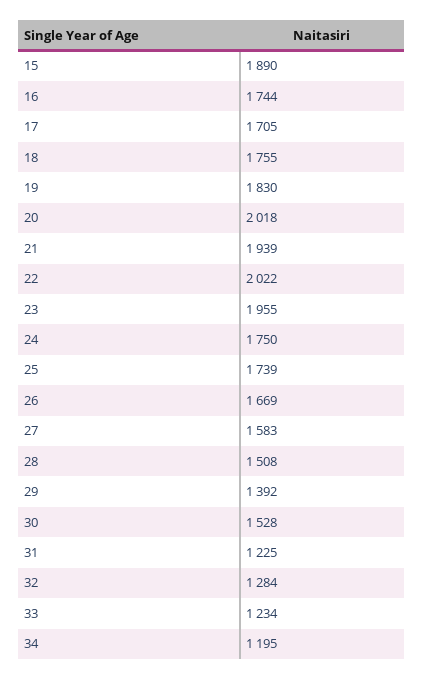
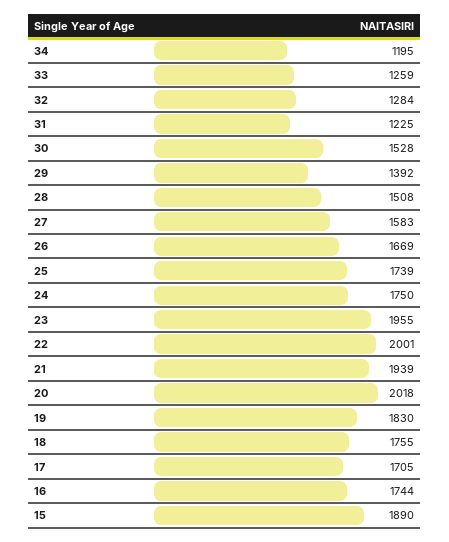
  {
    "15": 1890,
    "16": 1744,
    "17": 1705,
    "18": 1755,
    "19": 1830,
    "20": 2018,
    "21": 1939,
-   "22": 2022,
+   "22": 2001,
    "23": 1955,
    "24": 1750,
    "25": 1739,
    "26": 1669,
    "27": 1583,
    "28": 1508,
    "29": 1392,
    "30": 1528,
    "31": 1225,
    "32": 1284,
-   "33": 1234,
+   "33": 1259,
    "34": 1195
  }

